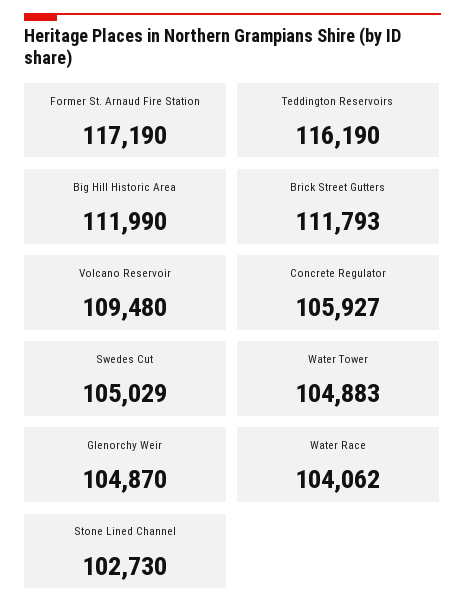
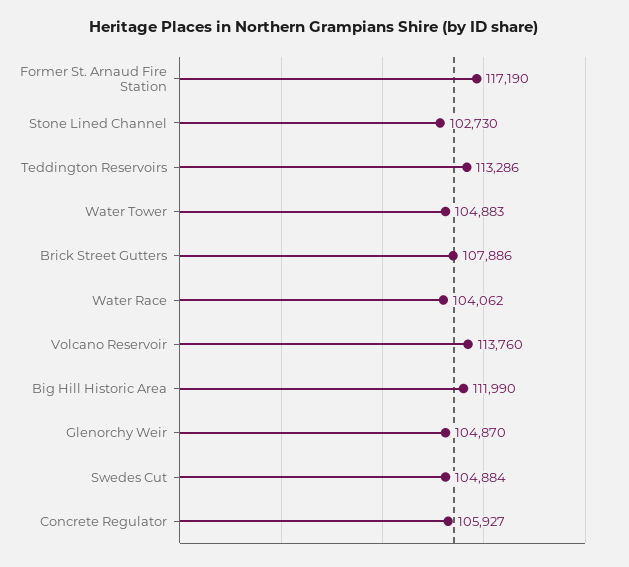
  {
    "Former St. Arnaud Fire Station": 117190,
-   "Teddington Reservoirs": 116190,
+   "Teddington Reservoirs": 113286,
    "Big Hill Historic Area": 111990,
-   "Brick Street Gutters": 111793,
+   "Brick Street Gutters": 107886,
-   "Volcano Reservoir": 109480,
+   "Volcano Reservoir": 113760,
    "Concrete Regulator": 105927,
-   "Swedes Cut": 105029,
+   "Swedes Cut": 104884,
    "Water Tower": 104883,
    "Glenorchy Weir": 104870,
    "Water Race": 104062,
    "Stone Lined Channel": 102730
  }

